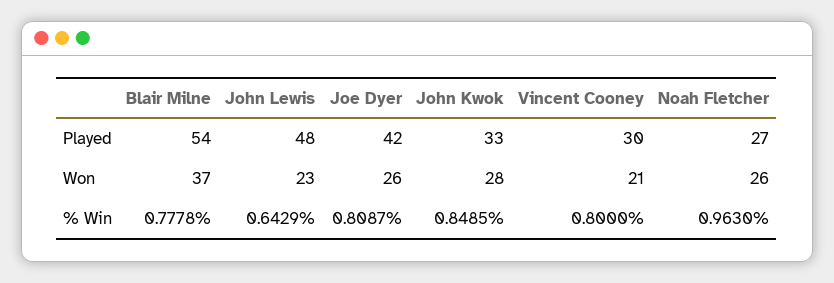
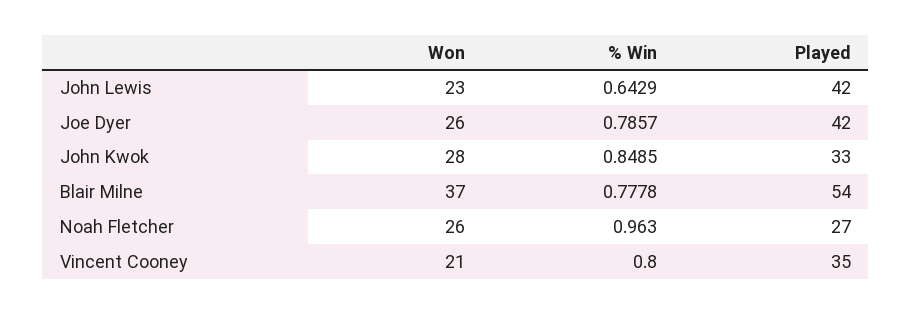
  {
    "Blair Milne": {
      "Played": 54,
      "Won": 37,
      "% Win": 0.7778
    },
    "John Lewis": {
-     "Played": 48,
+     "Played": 42,
      "Won": 23,
      "% Win": 0.6429
    },
    "Joe Dyer": {
      "Played": 42,
      "Won": 26,
-     "% Win": 0.8087
+     "% Win": 0.7857
    },
    "John Kwok": {
      "Played": 33,
      "Won": 28,
      "% Win": 0.8485
    },
    "Vincent Cooney": {
-     "Played": 30,
+     "Played": 35,
      "Won": 21,
      "% Win": 0.8
    },
    "Noah Fletcher": {
      "Played": 27,
      "Won": 26,
      "% Win": 0.963
    }
  }

